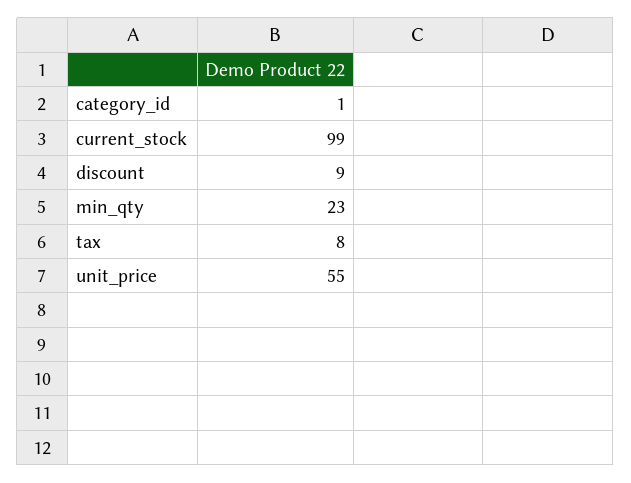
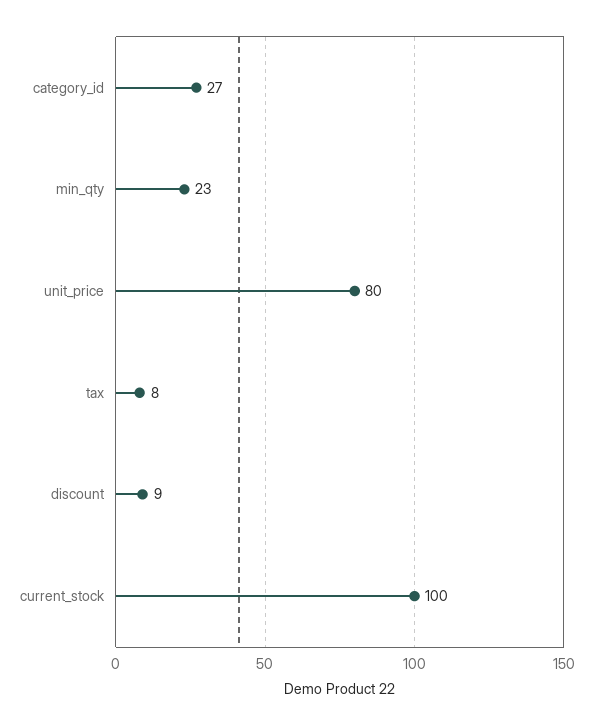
  {
-   "category_id": 1,
+   "category_id": 27,
-   "current_stock": 99,
+   "current_stock": 100,
    "discount": 9,
    "min_qty": 23,
    "tax": 8,
-   "unit_price": 55
+   "unit_price": 80
  }

